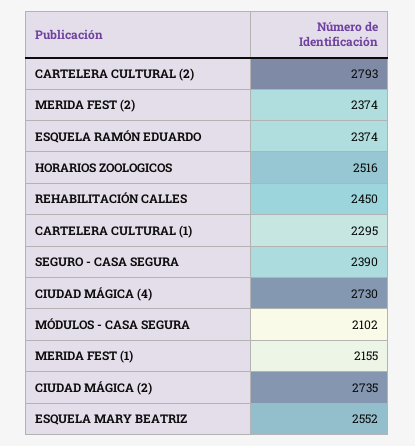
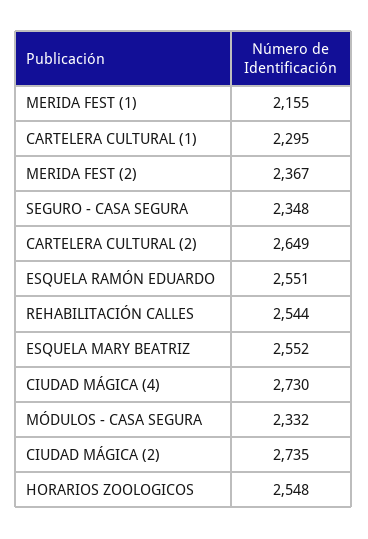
  {
-   "CARTELERA CULTURAL (2)": 2793,
+   "CARTELERA CULTURAL (2)": 2649,
-   "MERIDA FEST (2)": 2374,
+   "MERIDA FEST (2)": 2367,
-   "ESQUELA RAMÓN EDUARDO": 2374,
+   "ESQUELA RAMÓN EDUARDO": 2551,
-   "HORARIOS ZOOLOGICOS": 2516,
+   "HORARIOS ZOOLOGICOS": 2548,
-   "REHABILITACIÓN CALLES": 2450,
+   "REHABILITACIÓN CALLES": 2544,
    "CARTELERA CULTURAL (1)": 2295,
-   "SEGURO - CASA SEGURA": 2390,
+   "SEGURO - CASA SEGURA": 2348,
    "CIUDAD MÁGICA (4)": 2730,
-   "MÓDULOS - CASA SEGURA": 2102,
+   "MÓDULOS - CASA SEGURA": 2332,
    "MERIDA FEST (1)": 2155,
    "CIUDAD MÁGICA (2)": 2735,
    "ESQUELA MARY BEATRIZ": 2552
  }

